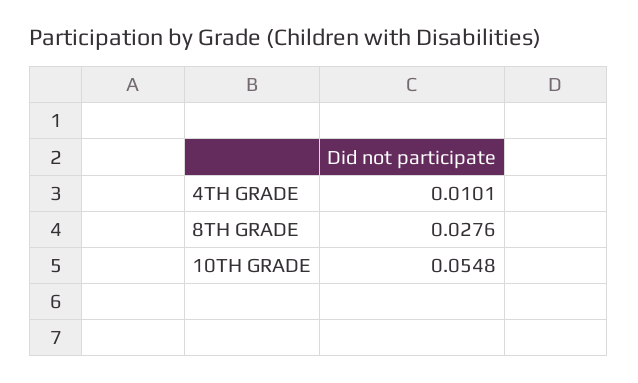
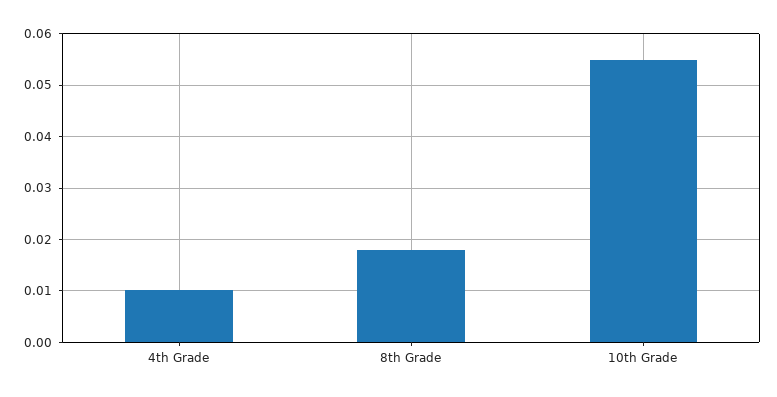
  {
    "4TH GRADE": 0.0101,
-   "8TH GRADE": 0.0276,
+   "8TH GRADE": 0.018,
    "10TH GRADE": 0.0548
  }

